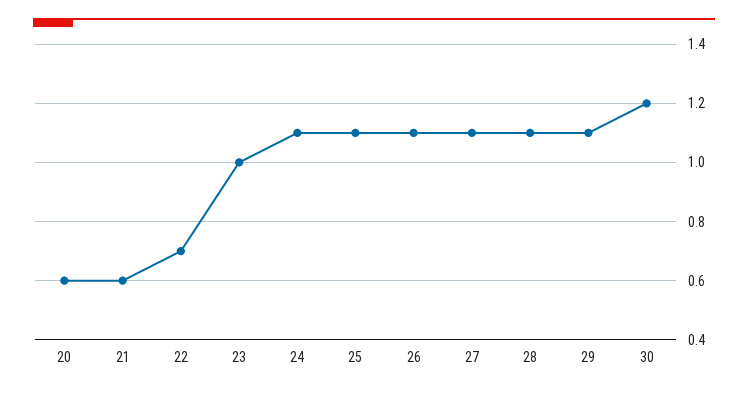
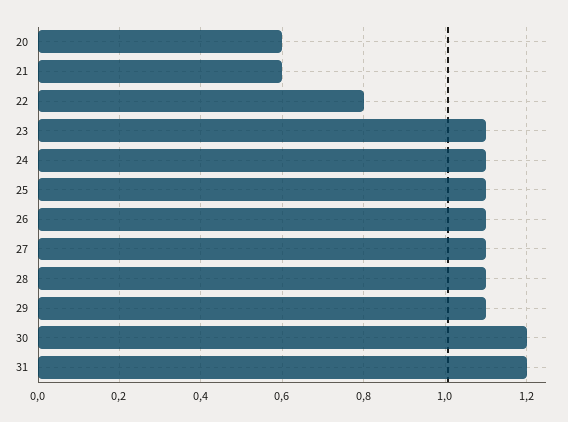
  {
    "20": 0.6,
    "21": 0.6,
-   "22": 0.7,
+   "22": 0.8,
-   "23": 1,
+   "23": 1.1,
    "24": 1.1,
    "25": 1.1,
    "26": 1.1,
    "27": 1.1,
    "28": 1.1,
    "29": 1.1,
-   "30": 1.2
+   "30": 1.2,
+   "31": 1.2
  }

